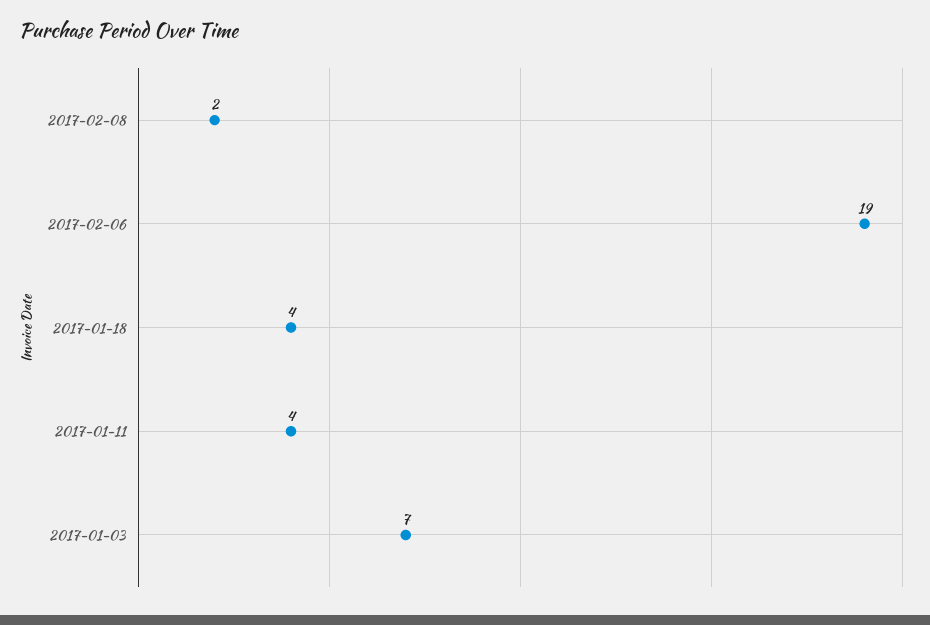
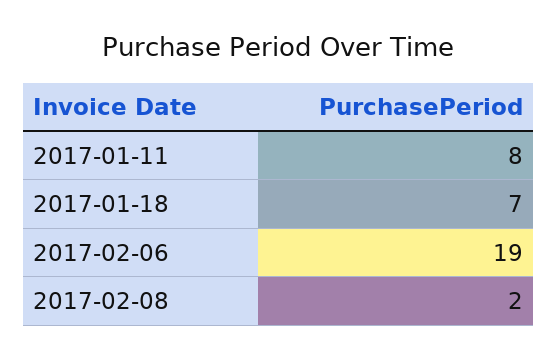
  {
    "2017-02-08": 2,
    "2017-02-06": 19,
-   "2017-01-18": 4,
+   "2017-01-18": 7,
-   "2017-01-11": 4,
+   "2017-01-11": 8
-   "2017-01-03": 7
  }

